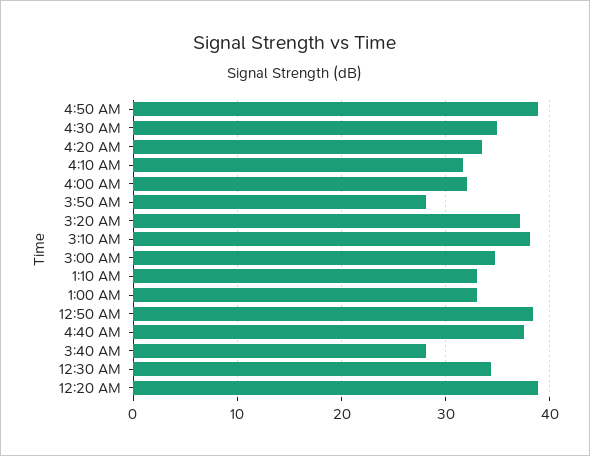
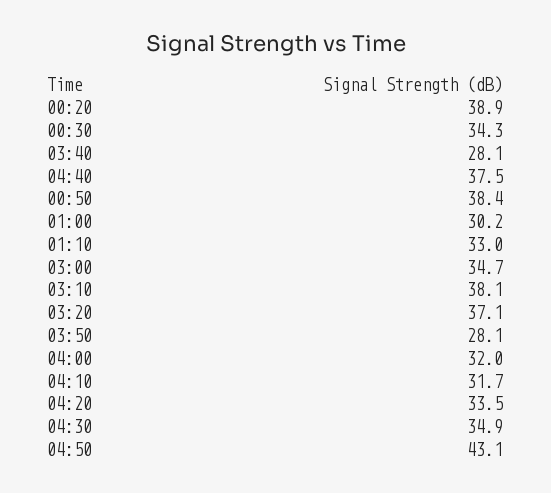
  {
-   "4:50 AM": 39,
+   "4:50 AM": 43.1,
    "4:30 AM": 34.9,
    "4:20 AM": 33.5,
    "4:10 AM": 31.7,
    "4:00 AM": 32,
    "3:50 AM": 28.1,
    "3:20 AM": 37.1,
    "3:10 AM": 38.1,
    "3:00 AM": 34.7,
    "1:10 AM": 33,
-   "1:00 AM": 33,
+   "1:00 AM": 30.2,
    "12:50 AM": 38.4,
    "4:40 AM": 37.5,
    "3:40 AM": 28.1,
    "12:30 AM": 34.3,
    "12:20 AM": 38.9
  }

